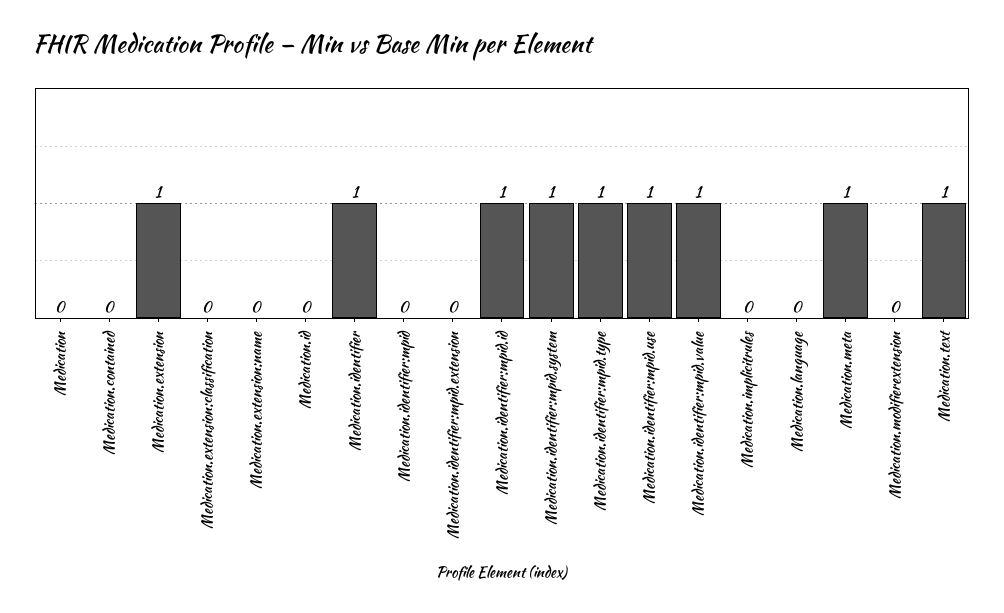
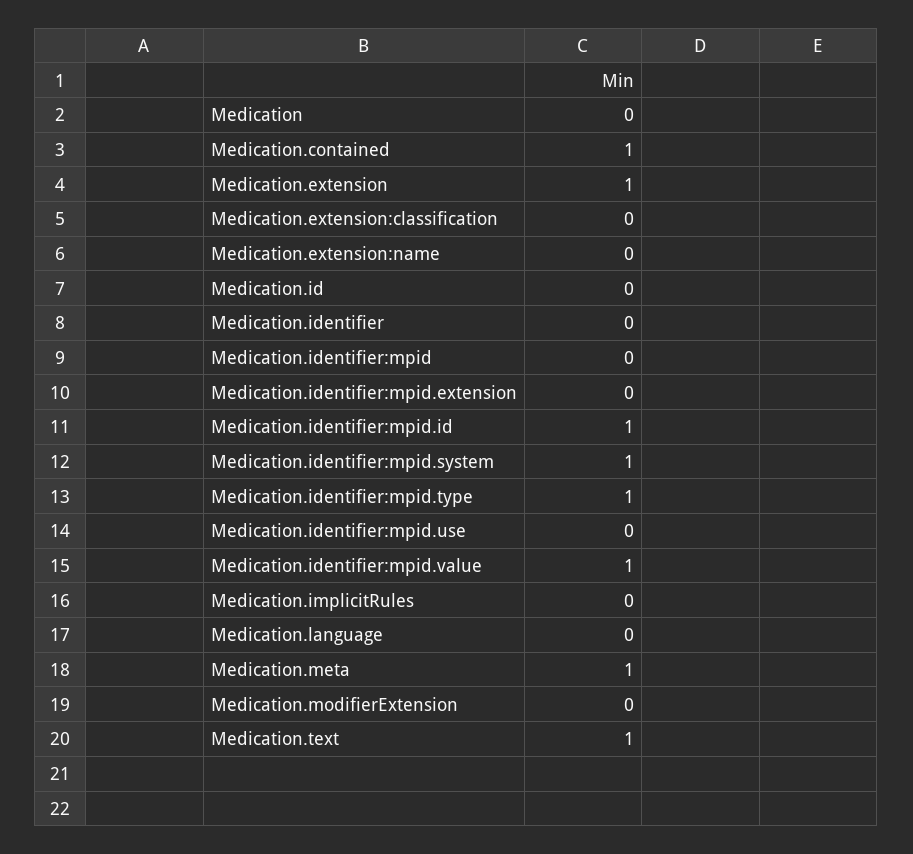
  {
    "Medication": 0,
-   "Medication.contained": 0,
+   "Medication.contained": 1,
    "Medication.extension": 1,
    "Medication.extension:classification": 0,
    "Medication.extension:name": 0,
    "Medication.id": 0,
-   "Medication.identifier": 1,
+   "Medication.identifier": 0,
    "Medication.identifier:mpid": 0,
    "Medication.identifier:mpid.extension": 0,
    "Medication.identifier:mpid.id": 1,
    "Medication.identifier:mpid.system": 1,
    "Medication.identifier:mpid.type": 1,
-   "Medication.identifier:mpid.use": 1,
+   "Medication.identifier:mpid.use": 0,
    "Medication.identifier:mpid.value": 1,
    "Medication.implicitrules": 0,
    "Medication.language": 0,
    "Medication.meta": 1,
    "Medication.modifierextension": 0,
    "Medication.text": 1
  }

